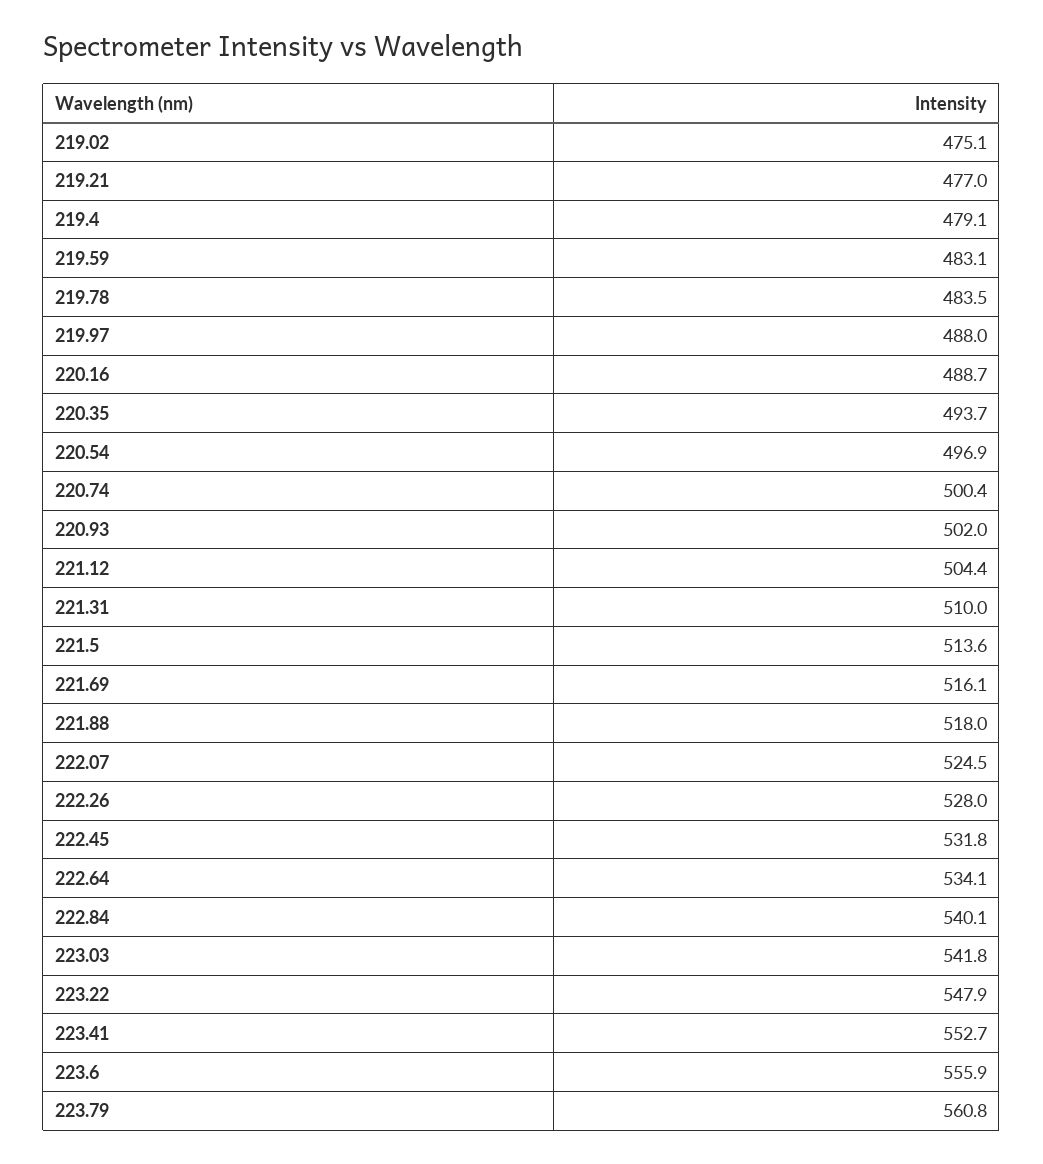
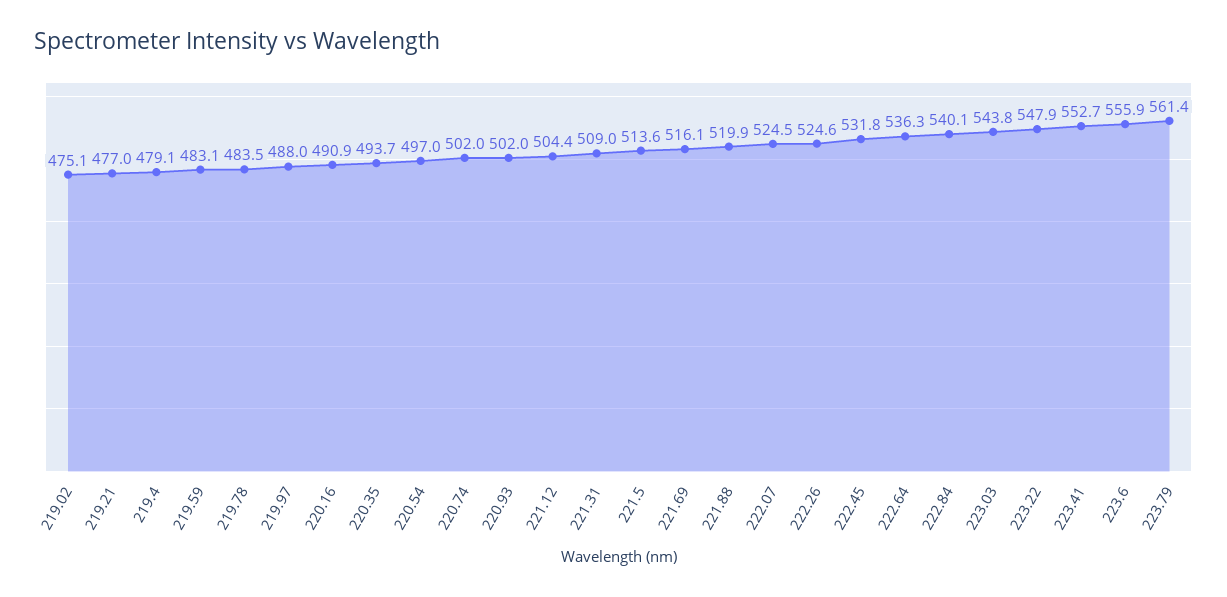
  {
    "219.02": 475.1,
    "219.21": 477,
    "219.4": 479.1,
    "219.59": 483.1,
    "219.78": 483.5,
    "219.97": 488,
-   "220.16": 488.7,
+   "220.16": 490.9,
    "220.35": 493.7,
-   "220.54": 496.9,
+   "220.54": 497,
-   "220.74": 500.4,
+   "220.74": 502,
    "220.93": 502,
    "221.12": 504.4,
-   "221.31": 510,
+   "221.31": 509,
    "221.5": 513.6,
    "221.69": 516.1,
-   "221.88": 518,
+   "221.88": 519.9,
    "222.07": 524.5,
-   "222.26": 528,
+   "222.26": 524.6,
    "222.45": 531.8,
-   "222.64": 534.1,
+   "222.64": 536.3,
    "222.84": 540.1,
-   "223.03": 541.8,
+   "223.03": 543.8,
    "223.22": 547.9,
    "223.41": 552.7,
    "223.6": 555.9,
-   "223.79": 560.8
+   "223.79": 561.4
  }

